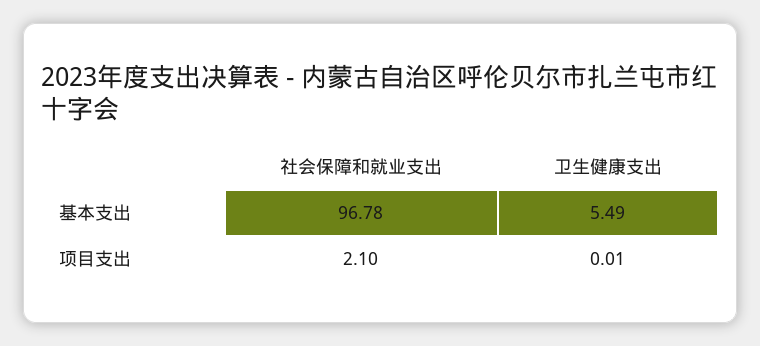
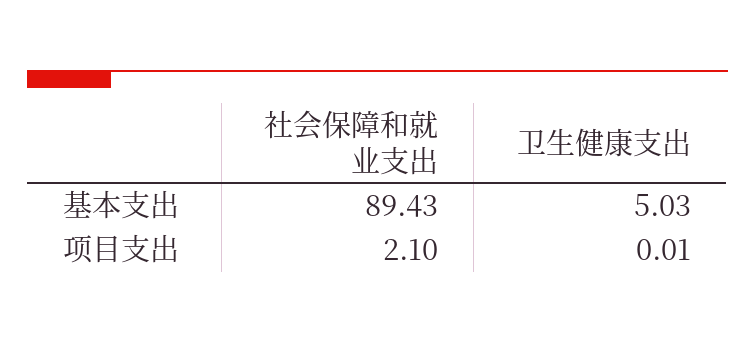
  {
    "社会保障和就业支出": {
-     "基本支出": 96.78,
+     "基本支出": 89.43,
      "项目支出": 2.1
    },
    "卫生健康支出": {
-     "基本支出": 5.49,
+     "基本支出": 5.03,
      "项目支出": 0.01
    }
  }

